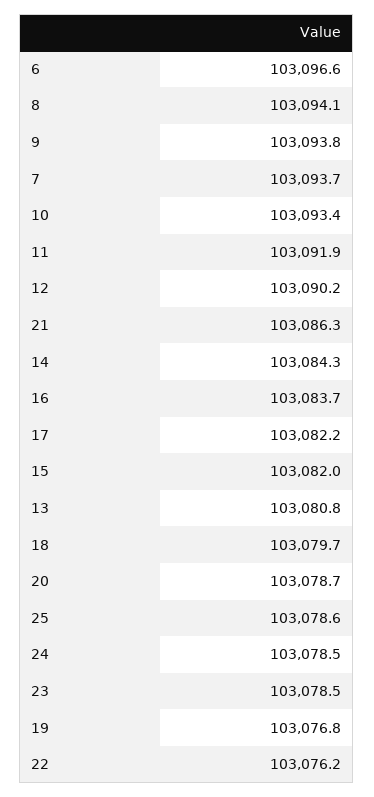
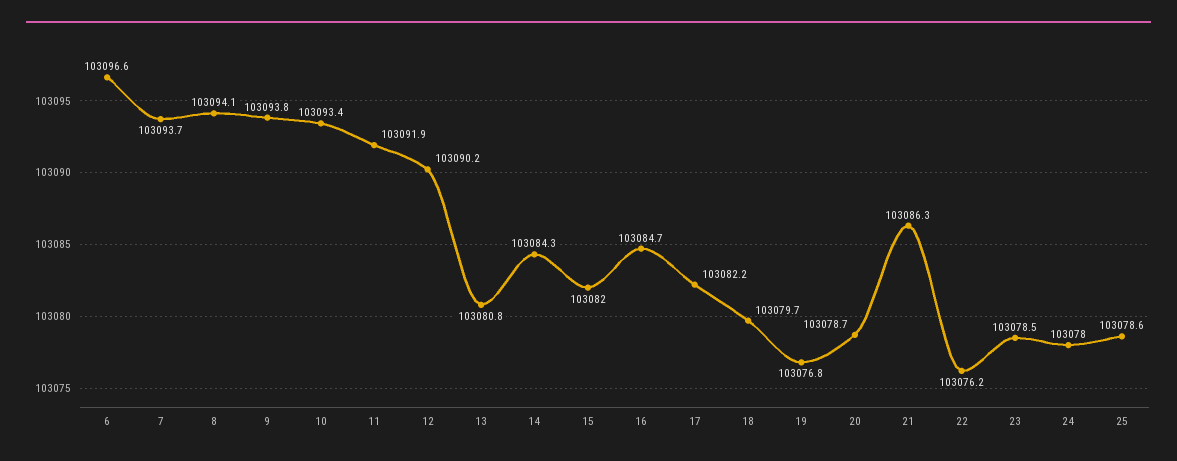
  {
    "6": 103096.6,
    "8": 103094.1,
    "9": 103093.8,
    "7": 103093.7,
    "10": 103093.4,
    "11": 103091.9,
    "12": 103090.2,
    "21": 103086.3,
    "14": 103084.3,
-   "16": 103083.7,
+   "16": 103084.7,
    "17": 103082.2,
    "15": 103082,
    "13": 103080.8,
    "18": 103079.7,
    "20": 103078.7,
    "25": 103078.6,
-   "24": 103078.5,
+   "24": 103078,
    "23": 103078.5,
    "19": 103076.8,
    "22": 103076.2
  }

